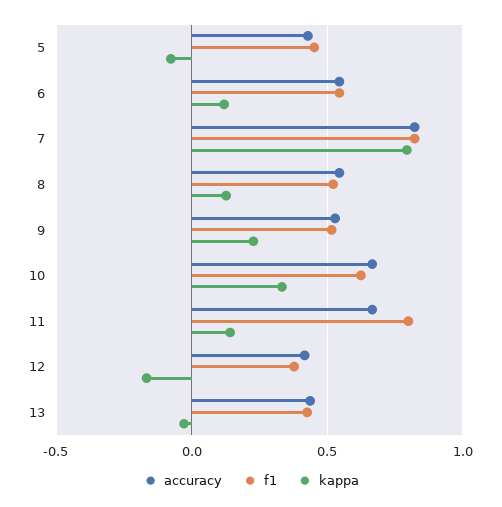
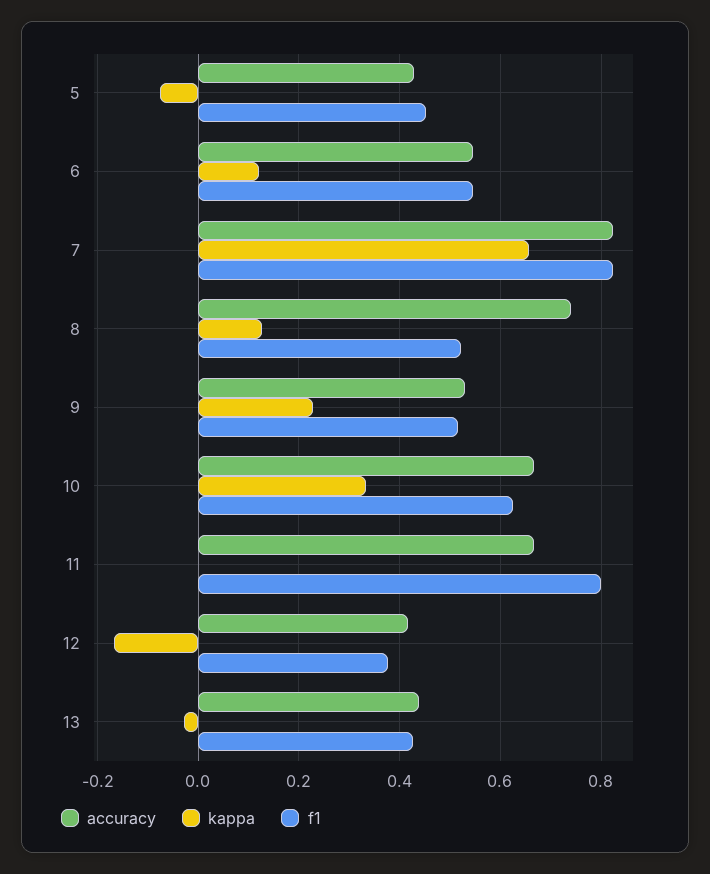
  {
    "accuracy": {
      "5": 0.42,
      "6": 0.54,
      "7": 0.82,
-     "8": 0.55,
+     "8": 0.74,
      "9": 0.52,
      "10": 0.66,
      "11": 0.66,
      "12": 0.42,
      "13": 0.44
    },
    "f1": {
      "5": 0.46,
      "6": 0.54,
      "7": 0.82,
      "8": 0.52,
      "9": 0.52,
      "10": 0.62,
      "11": 0.8,
      "12": 0.38,
      "13": 0.42
    },
    "kappa": {
      "5": -0.08,
      "6": 0.12,
-     "7": 0.8,
+     "7": 0.66,
      "8": 0.12,
      "9": 0.22,
      "10": 0.34,
-     "11": 0.15,
+     "11": 0,
      "12": -0.16,
      "13": -0.02
    }
  }

